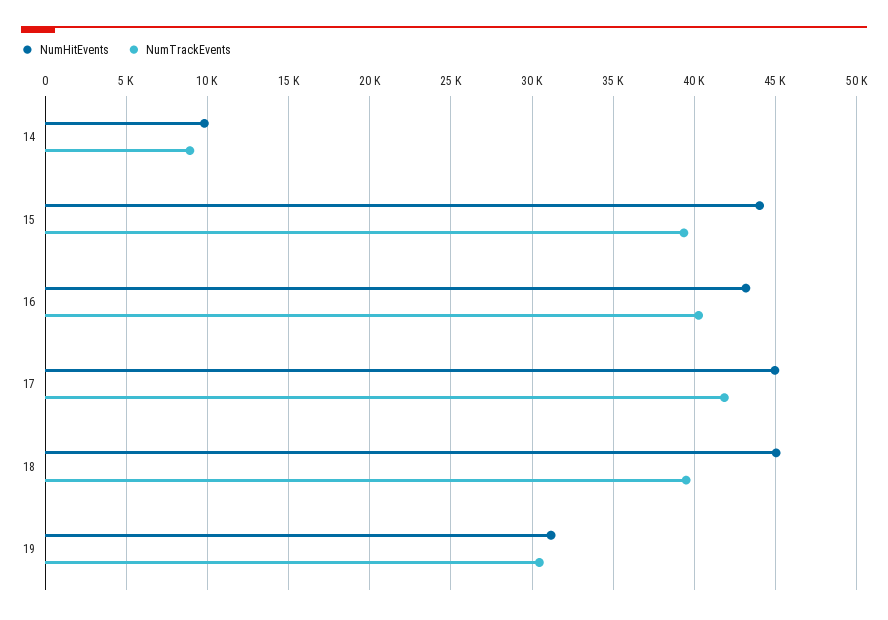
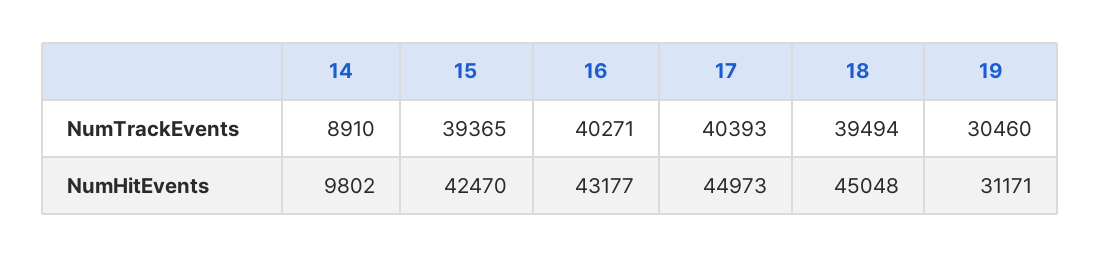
  {
    "NumHitEvents": {
      "14": 9802,
-     "15": 44000,
+     "15": 42470,
      "16": 43177,
      "17": 44973,
      "18": 45048,
      "19": 31171
    },
    "NumTrackEvents": {
      "14": 8910,
      "15": 39365,
      "16": 40271,
-     "17": 42000,
+     "17": 40393,
      "18": 39494,
      "19": 30460
    }
  }

